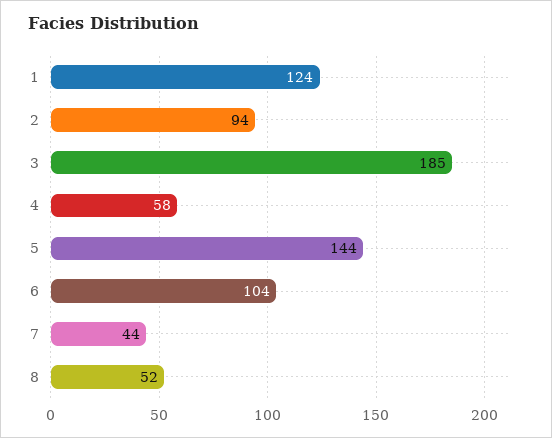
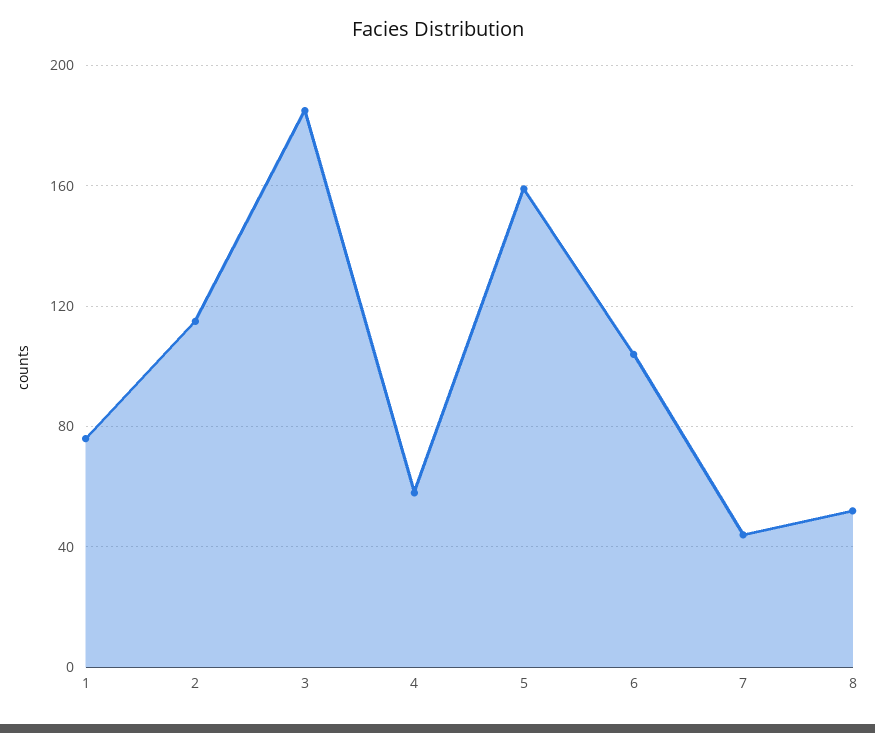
  {
-   "1": 124,
+   "1": 75,
-   "2": 94,
+   "2": 115,
    "3": 185,
    "4": 58,
-   "5": 144,
+   "5": 160,
    "6": 104,
    "7": 44,
    "8": 52
  }

